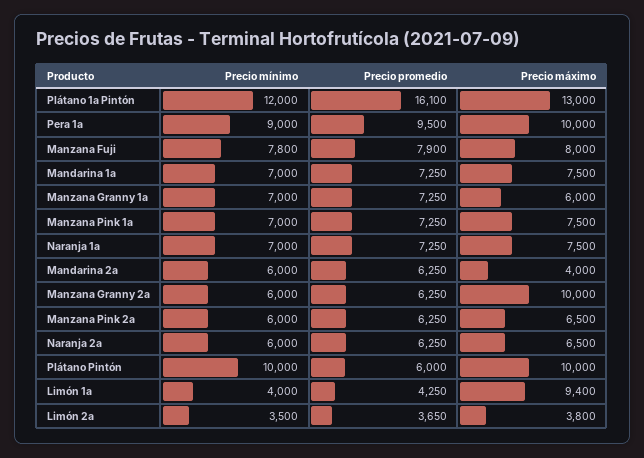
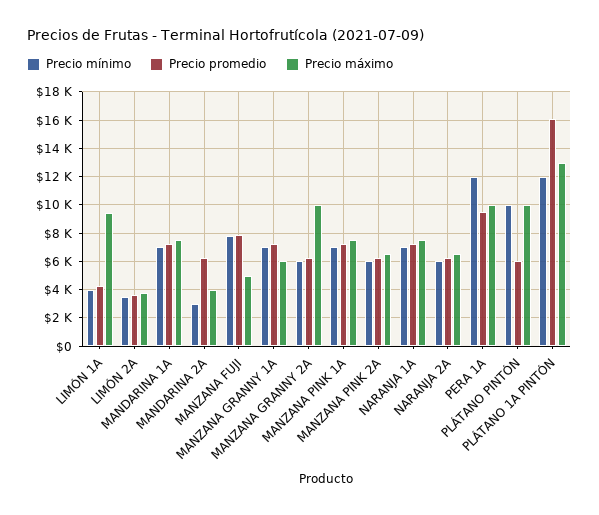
  {
    "Precio mínimo": {
      "Plátano 1a Pintón": 12000,
-     "Pera 1a": 9000,
+     "Pera 1a": 12000,
      "Manzana Fuji": 7800,
      "Mandarina 1a": 7000,
      "Manzana Granny 1a": 7000,
      "Manzana Pink 1a": 7000,
      "Naranja 1a": 7000,
-     "Mandarina 2a": 6000,
+     "Mandarina 2a": 3000,
      "Manzana Granny 2a": 6000,
      "Manzana Pink 2a": 6000,
      "Naranja 2a": 6000,
      "Plátano Pintón": 10000,
      "Limón 1a": 4000,
      "Limón 2a": 3500
    },
    "Precio promedio": {
      "Plátano 1a Pintón": 16100,
      "Pera 1a": 9500,
      "Manzana Fuji": 7900,
      "Mandarina 1a": 7250,
      "Manzana Granny 1a": 7250,
      "Manzana Pink 1a": 7250,
      "Naranja 1a": 7250,
      "Mandarina 2a": 6250,
      "Manzana Granny 2a": 6250,
      "Manzana Pink 2a": 6250,
      "Naranja 2a": 6250,
      "Plátano Pintón": 6000,
      "Limón 1a": 4250,
      "Limón 2a": 3650
    },
    "Precio máximo": {
      "Plátano 1a Pintón": 13000,
      "Pera 1a": 10000,
-     "Manzana Fuji": 8000,
+     "Manzana Fuji": 5000,
      "Mandarina 1a": 7500,
      "Manzana Granny 1a": 6000,
      "Manzana Pink 1a": 7500,
      "Naranja 1a": 7500,
      "Mandarina 2a": 4000,
      "Manzana Granny 2a": 10000,
      "Manzana Pink 2a": 6500,
      "Naranja 2a": 6500,
      "Plátano Pintón": 10000,
      "Limón 1a": 9400,
      "Limón 2a": 3800
    }
  }

